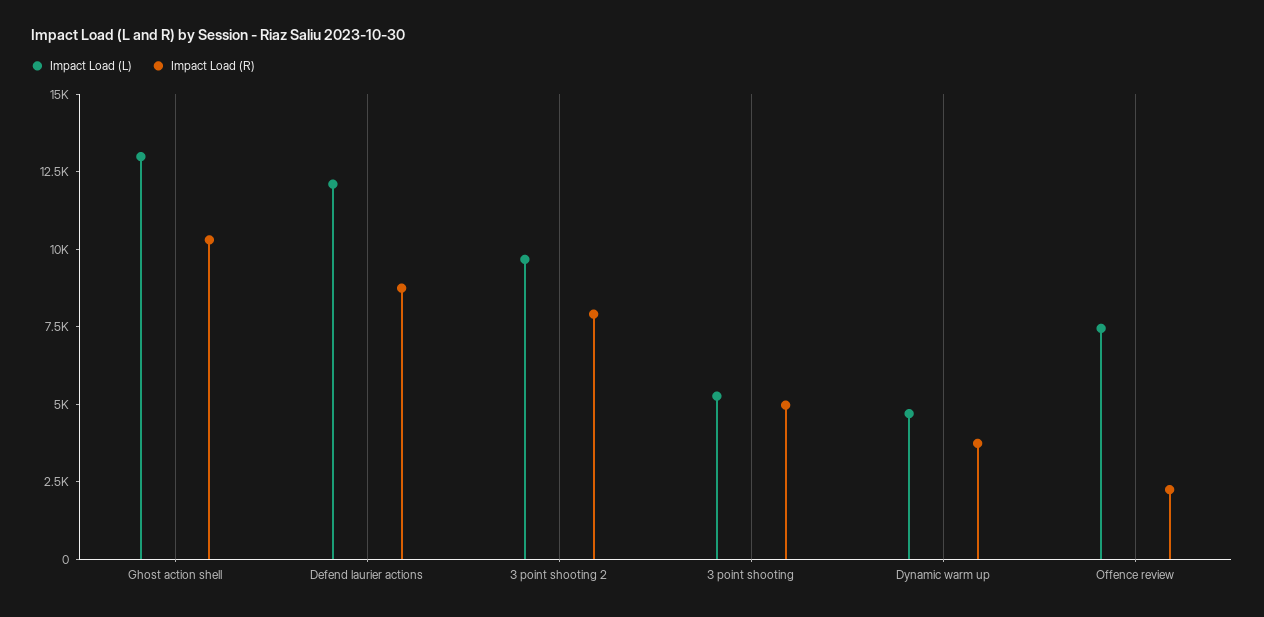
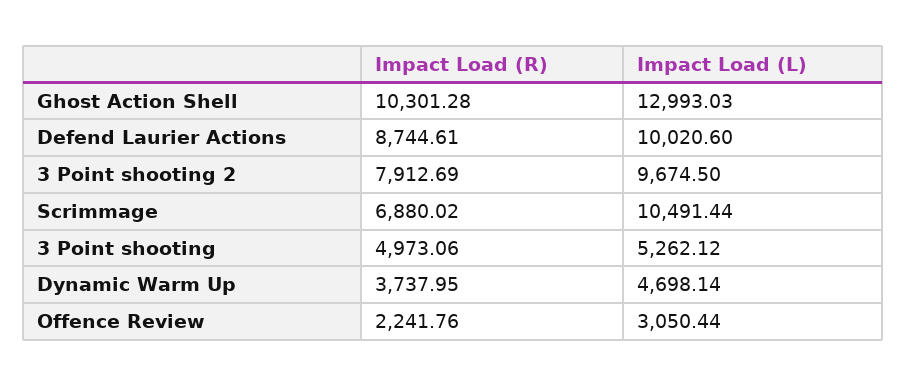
  {
    "Impact Load (L)": {
      "Ghost action shell": 12993.03,
-     "Defend laurier actions": 12000,
+     "Defend laurier actions": 10020.6,
      "3 point shooting 2": 9674.5,
      "3 point shooting": 5262.12,
      "Dynamic warm up": 4698.14,
-     "Offence review": 7500
+     "Offence review": 3050.44,
+     "Scrimmage": 10491.44
    },
    "Impact Load (R)": {
      "Ghost action shell": 10301.28,
      "Defend laurier actions": 8744.61,
      "3 point shooting 2": 7912.69,
      "3 point shooting": 4973.06,
      "Dynamic warm up": 3737.95,
-     "Offence review": 2241.76
+     "Offence review": 2241.76,
+     "Scrimmage": 6880.02
    }
  }

